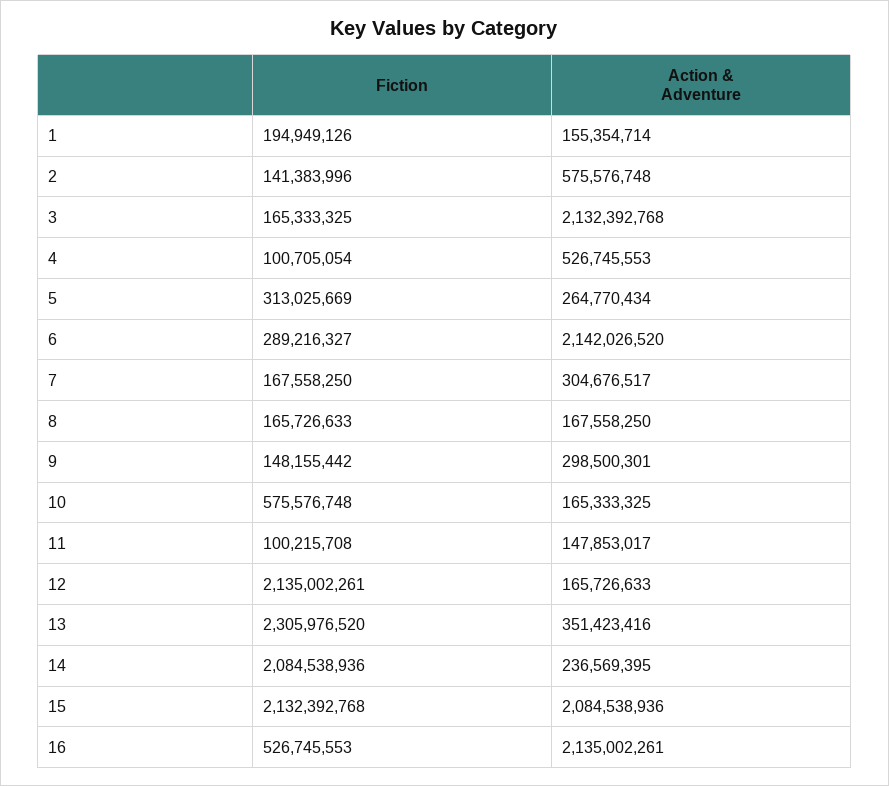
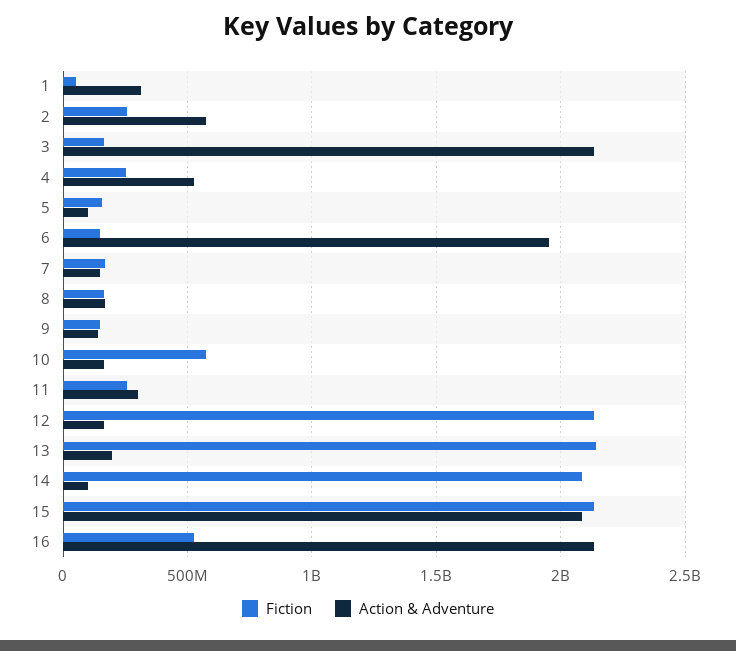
  {
    "Fiction": {
-     "1": 194949126,
+     "1": 50000000,
-     "2": 141383996,
+     "2": 250000000,
      "3": 165333325,
-     "4": 100705054,
+     "4": 250000000,
-     "5": 313025669,
+     "5": 150000000,
-     "6": 289216327,
+     "6": 150000000,
      "7": 167558250,
      "8": 165726633,
      "9": 148155442,
      "10": 575576748,
-     "11": 100215708,
+     "11": 250000000,
      "12": 2135002261,
-     "13": 2305976520,
+     "13": 2150000000,
      "14": 2084538936,
      "15": 2132392768,
      "16": 526745553
    },
    "Action & Adventure": {
-     "1": 155354714,
+     "1": 300000000,
      "2": 575576748,
      "3": 2132392768,
      "4": 526745553,
-     "5": 264770434,
+     "5": 100000000,
-     "6": 2142026520,
+     "6": 1950000000,
-     "7": 304676517,
+     "7": 150000000,
      "8": 167558250,
-     "9": 298500301,
+     "9": 150000000,
      "10": 165333325,
-     "11": 147853017,
+     "11": 300000000,
      "12": 165726633,
-     "13": 351423416,
+     "13": 200000000,
-     "14": 236569395,
+     "14": 100000000,
      "15": 2084538936,
      "16": 2135002261
    }
  }

